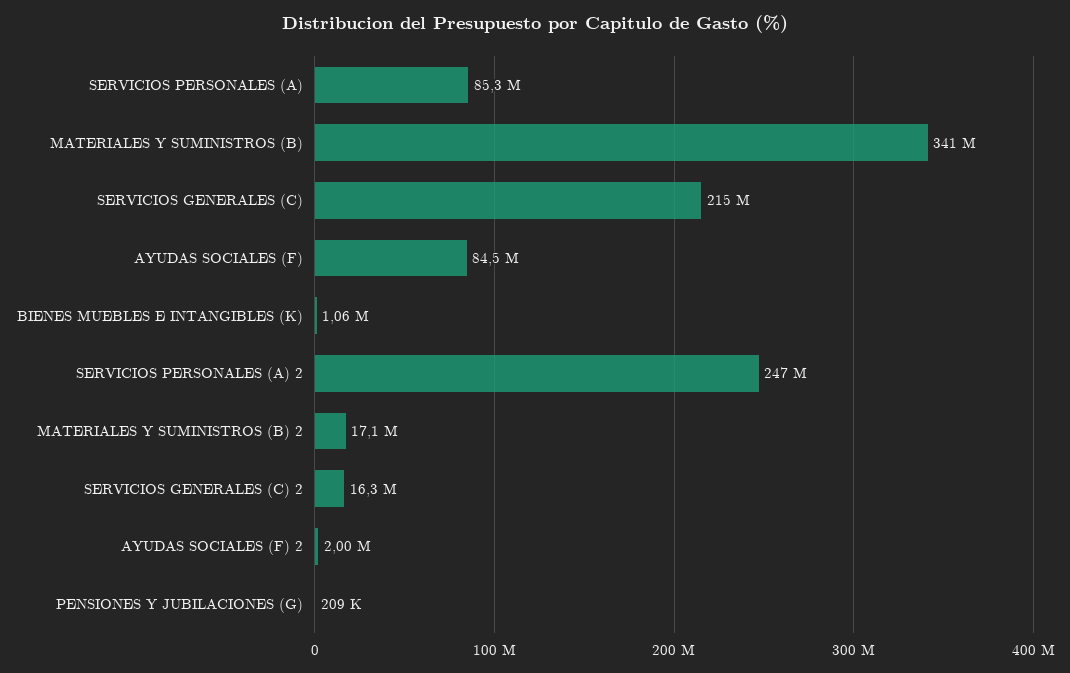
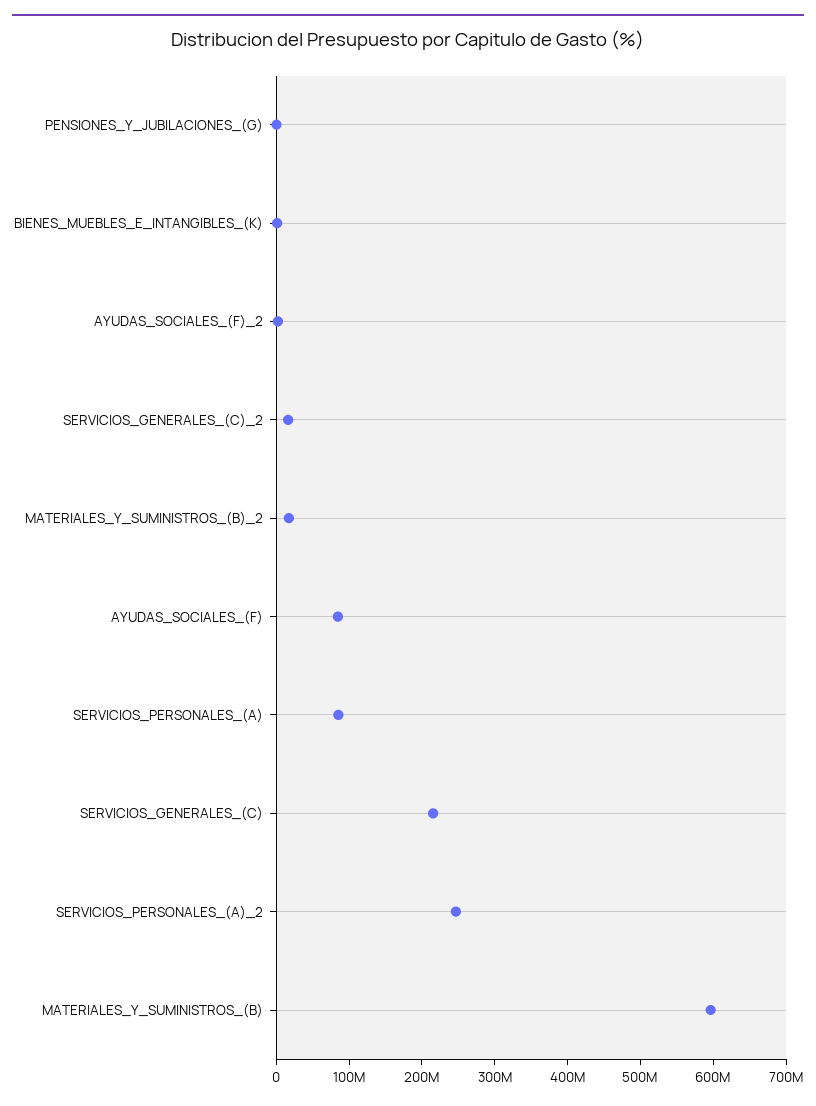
  {
    "SERVICIOS PERSONALES (A)": 85300000,
-   "MATERIALES Y SUMINISTROS (B)": 341000000,
+   "MATERIALES Y SUMINISTROS (B)": 600000000,
    "SERVICIOS GENERALES (C)": 215000000,
    "AYUDAS SOCIALES (F)": 84500000,
    "BIENES MUEBLES E INTANGIBLES (K)": 1060000,
    "SERVICIOS PERSONALES (A) 2": 247000000,
    "MATERIALES Y SUMINISTROS (B) 2": 17100000,
    "SERVICIOS GENERALES (C) 2": 16300000,
    "AYUDAS SOCIALES (F) 2": 2000000,
    "PENSIONES Y JUBILACIONES (G)": 209000
  }

